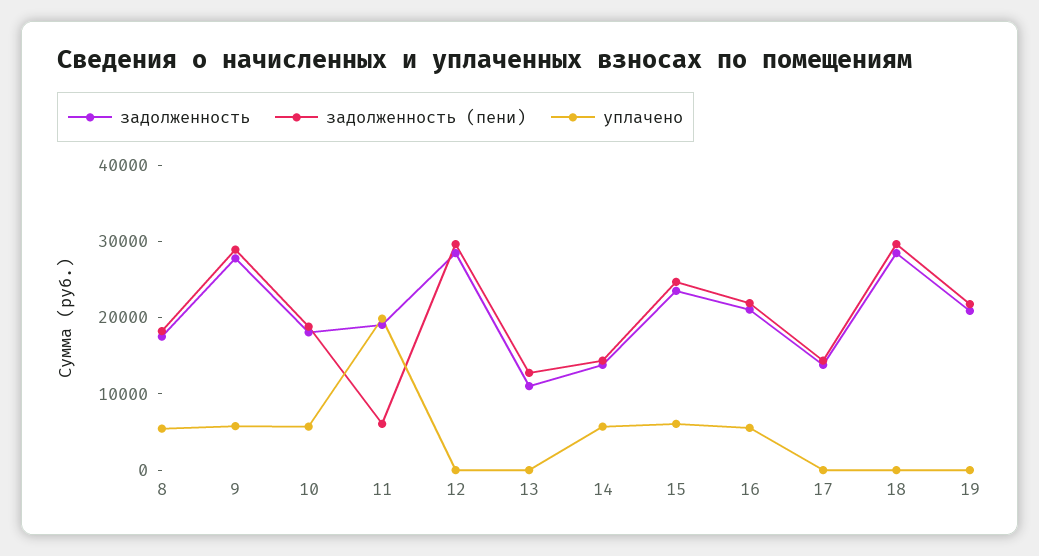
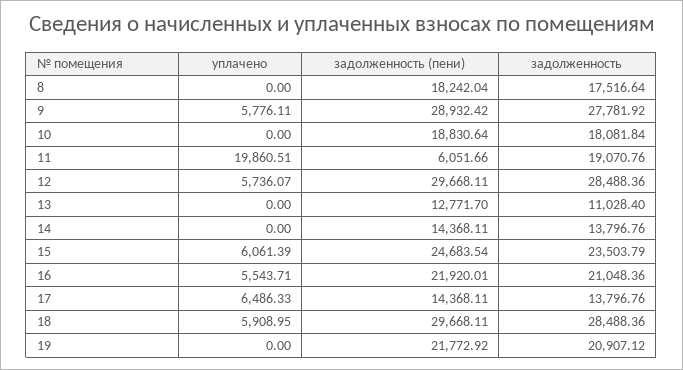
  {
    "задолженность": {
      "8": 17516.64,
      "9": 27781.92,
      "10": 18081.84,
      "11": 19070.76,
      "12": 28488.36,
      "13": 11028.4,
      "14": 13796.76,
      "15": 23503.79,
      "16": 21048.36,
      "17": 13796.76,
      "18": 28488.36,
      "19": 20907.12
    },
    "задолженность (пени)": {
      "8": 18242.04,
      "9": 28932.42,
      "10": 18830.64,
      "11": 6051.66,
      "12": 29668.11,
      "13": 12771.7,
      "14": 14368.11,
      "15": 24683.54,
      "16": 21920.01,
      "17": 14368.11,
      "18": 29668.11,
      "19": 21772.92
    },
    "уплачено": {
-     "8": 6000,
+     "8": 0,
      "9": 5776.11,
-     "10": 6000,
+     "10": 0,
      "11": 19860.51,
-     "12": 0,
+     "12": 5736.07,
      "13": 0,
-     "14": 6000,
+     "14": 0,
      "15": 6061.39,
      "16": 5543.71,
-     "17": 0,
+     "17": 6486.33,
-     "18": 0,
+     "18": 5908.95,
      "19": 0
    }
  }

